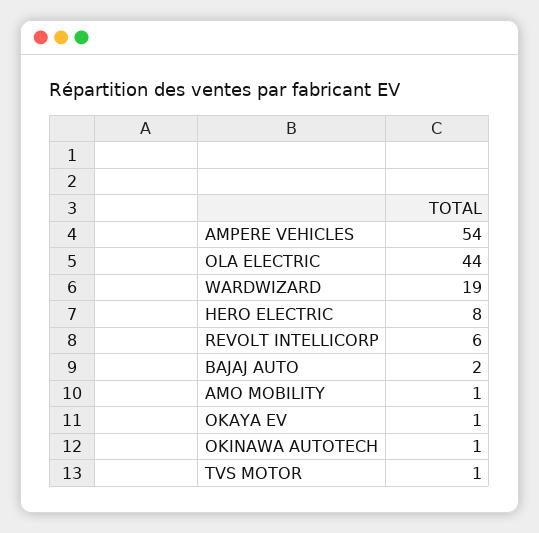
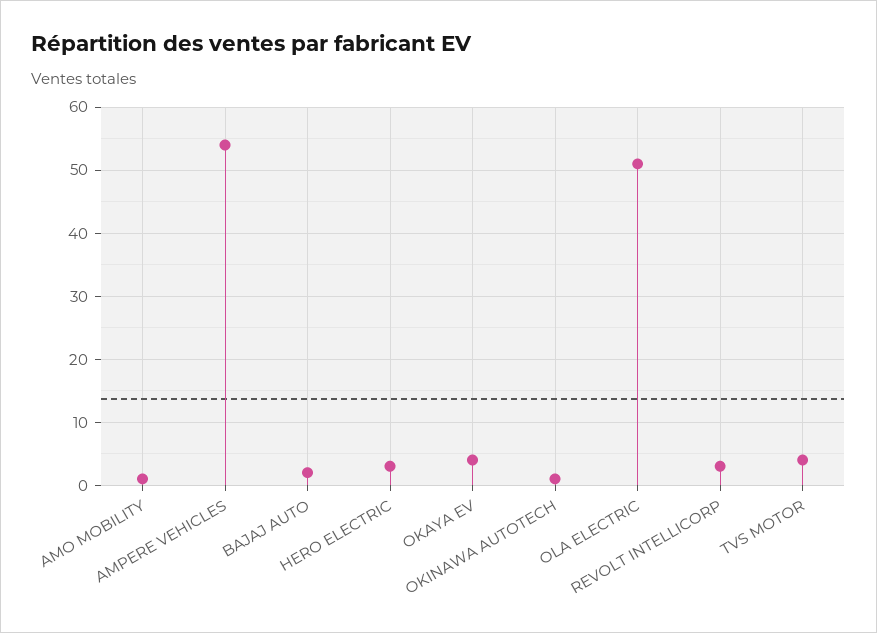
  {
    "AMPERE VEHICLES": 54,
-   "OLA ELECTRIC": 44,
+   "OLA ELECTRIC": 51,
-   "WARDWIZARD": 19,
-   "HERO ELECTRIC": 8,
+   "HERO ELECTRIC": 3,
-   "REVOLT INTELLICORP": 6,
+   "REVOLT INTELLICORP": 3,
    "BAJAJ AUTO": 2,
    "AMO MOBILITY": 1,
-   "OKAYA EV": 1,
+   "OKAYA EV": 4,
    "OKINAWA AUTOTECH": 1,
-   "TVS MOTOR": 1
+   "TVS MOTOR": 4
  }

